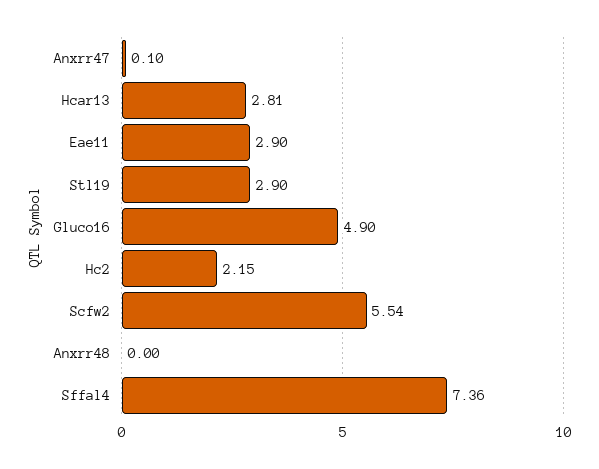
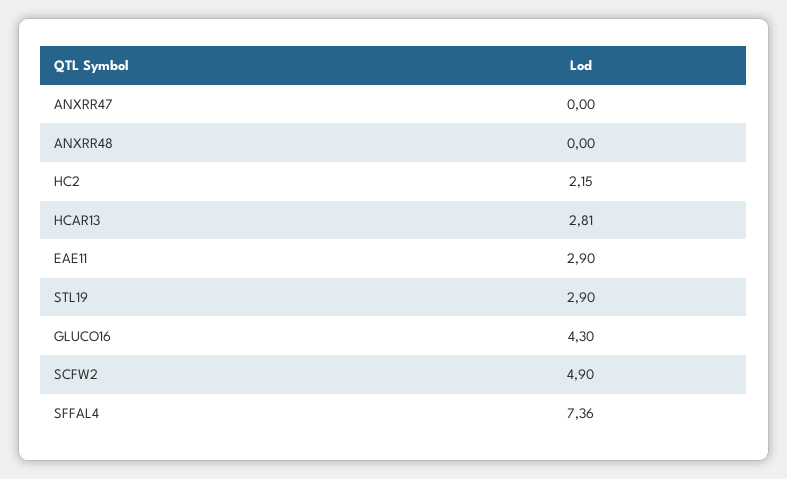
  {
-   "Anxrr47": 0.1,
+   "Anxrr47": 0,
    "Hcar13": 2.81,
    "Eae11": 2.9,
    "Stl19": 2.9,
-   "Gluco16": 4.9,
+   "Gluco16": 4.3,
    "Hc2": 2.15,
-   "Scfw2": 5.54,
+   "Scfw2": 4.9,
    "Anxrr48": 0,
    "Sffal4": 7.36
  }

